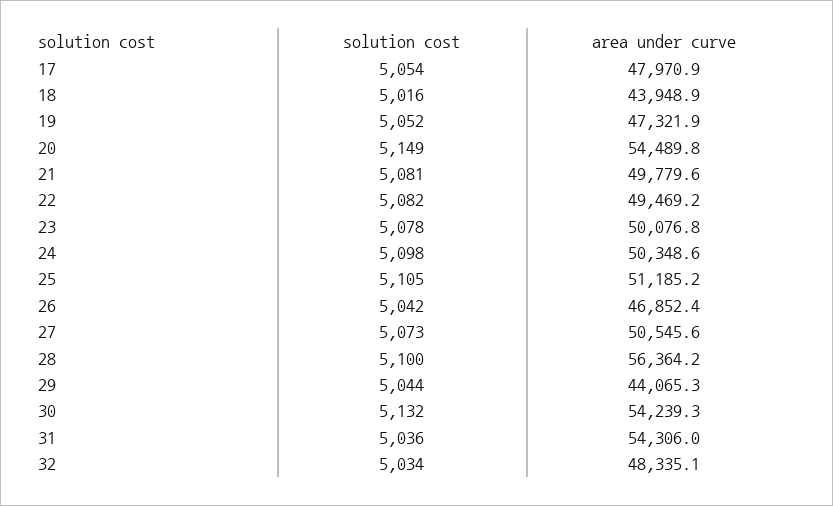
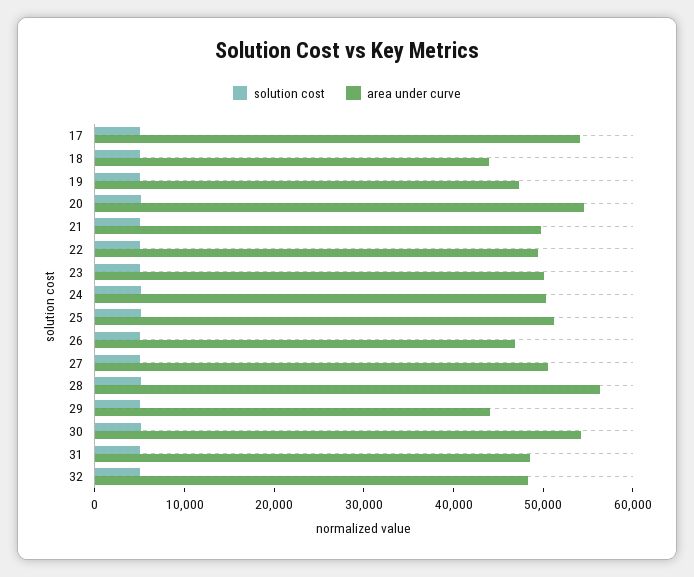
  {
    "solution cost": {
      "17": 5054,
      "18": 5016,
      "19": 5052,
      "20": 5149,
      "21": 5081,
      "22": 5082,
      "23": 5078,
      "24": 5098,
      "25": 5105,
      "26": 5042,
      "27": 5073,
      "28": 5100,
      "29": 5044,
      "30": 5132,
      "31": 5036,
      "32": 5034
    },
    "area under curve": {
-     "17": 47970.9,
+     "17": 54000,
      "18": 43948.9,
      "19": 47321.9,
      "20": 54489.8,
      "21": 49779.6,
      "22": 49469.2,
      "23": 50076.8,
      "24": 50348.6,
      "25": 51185.2,
      "26": 46852.4,
      "27": 50545.6,
      "28": 56364.2,
      "29": 44065.3,
      "30": 54239.3,
-     "31": 54306,
+     "31": 48000,
      "32": 48335.1
    }
  }

